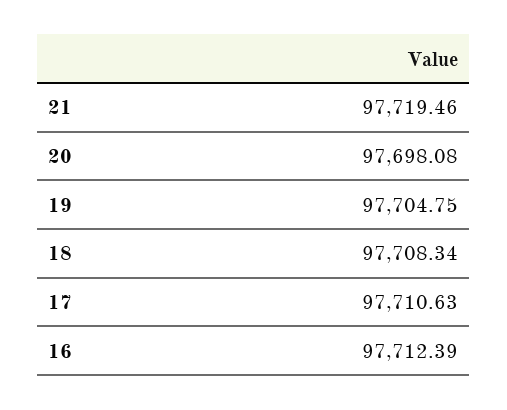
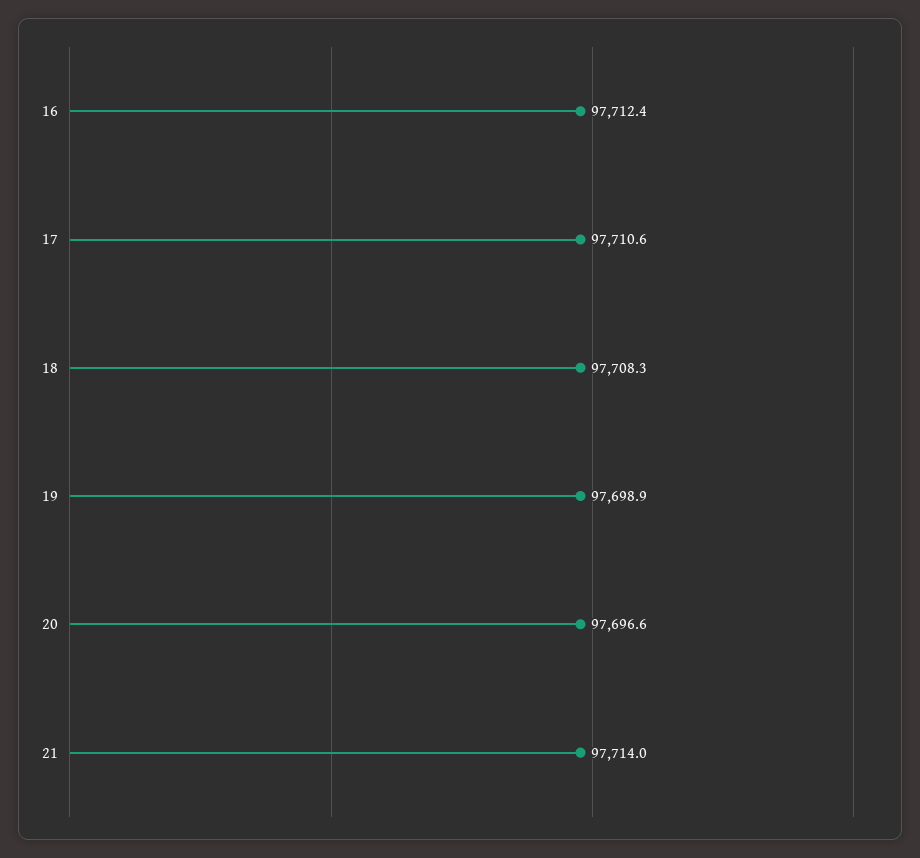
  {
-   "21": 97719.46,
+   "21": 97714,
-   "20": 97698.08,
+   "20": 97696.6,
-   "19": 97704.75,
+   "19": 97698.9,
    "18": 97708.34,
    "17": 97710.63,
    "16": 97712.39
  }

